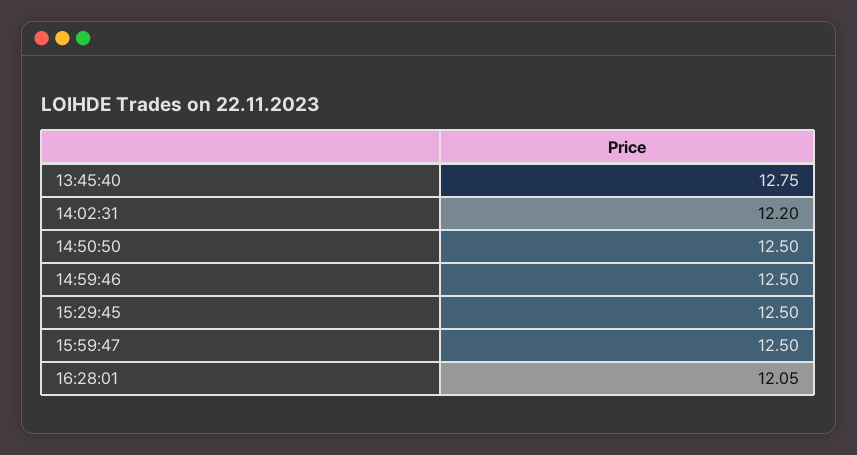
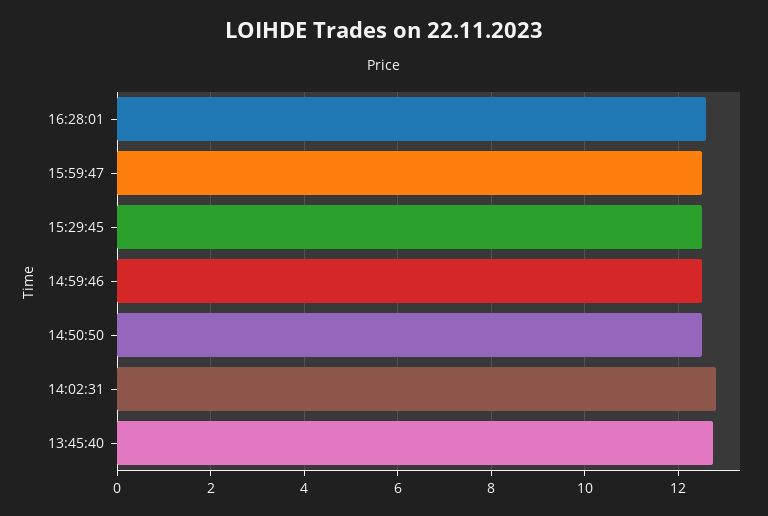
  {
    "13:45:40": 12.75,
-   "14:02:31": 12.2,
+   "14:02:31": 12.8,
    "14:50:50": 12.5,
    "14:59:46": 12.5,
    "15:29:45": 12.5,
    "15:59:47": 12.5,
-   "16:28:01": 12.05
+   "16:28:01": 12.6
  }

